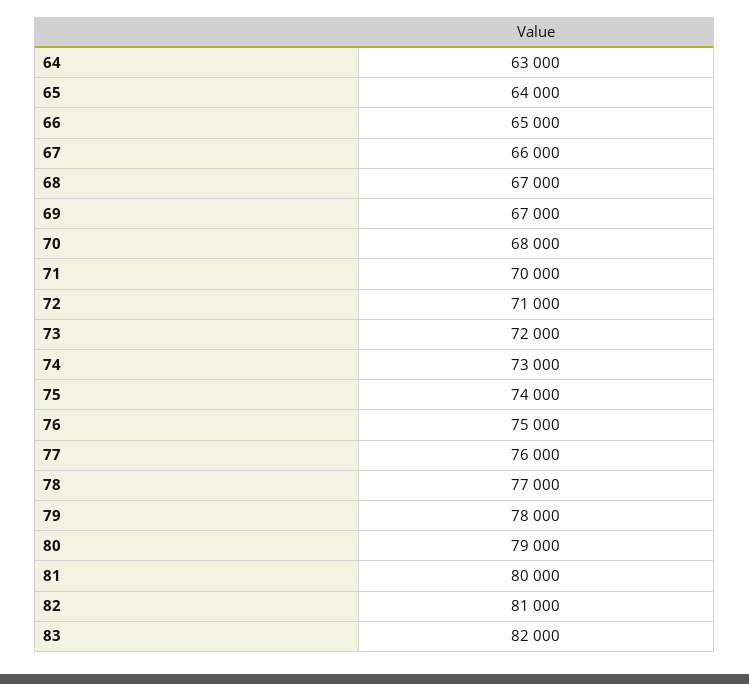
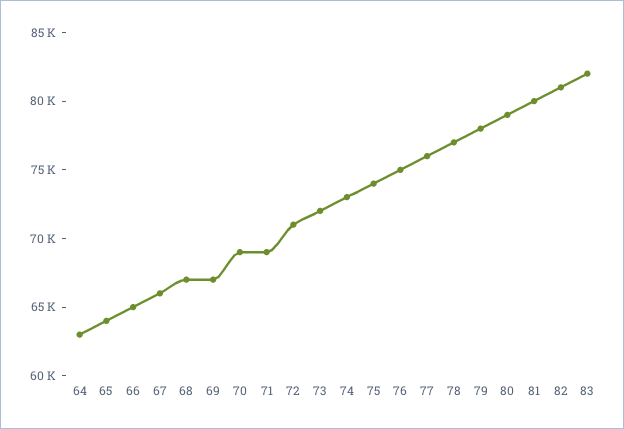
  {
    "64": 63000,
    "65": 64000,
    "66": 65000,
    "67": 66000,
    "68": 67000,
    "69": 67000,
-   "70": 68000,
+   "70": 69000,
-   "71": 70000,
+   "71": 69000,
    "72": 71000,
    "73": 72000,
    "74": 73000,
    "75": 74000,
    "76": 75000,
    "77": 76000,
    "78": 77000,
    "79": 78000,
    "80": 79000,
    "81": 80000,
    "82": 81000,
    "83": 82000
  }

